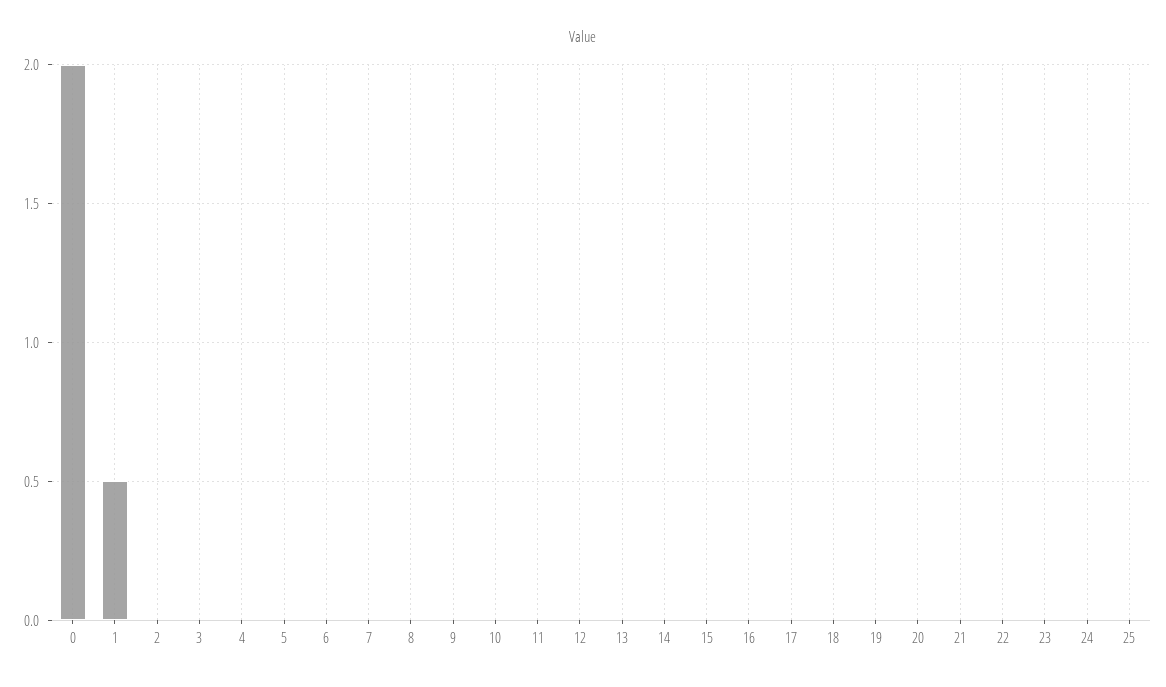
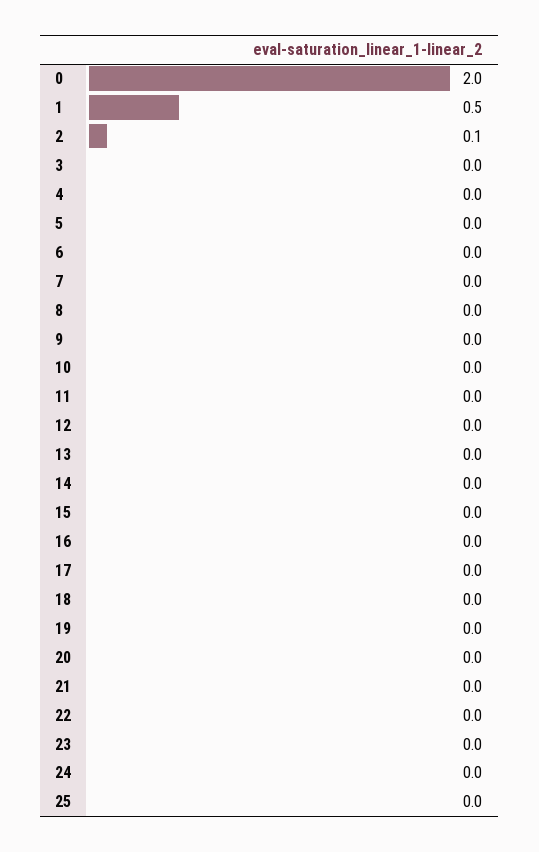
  {
    "0": 2,
    "1": 0.5,
-   "2": 0,
+   "2": 0.1,
    "3": 0,
    "4": 0,
    "5": 0,
    "6": 0,
    "7": 0,
    "8": 0,
    "9": 0,
    "10": 0,
    "11": 0,
    "12": 0,
    "13": 0,
    "14": 0,
    "15": 0,
    "16": 0,
    "17": 0,
    "18": 0,
    "19": 0,
    "20": 0,
    "21": 0,
    "22": 0,
    "23": 0,
    "24": 0,
    "25": 0
  }

